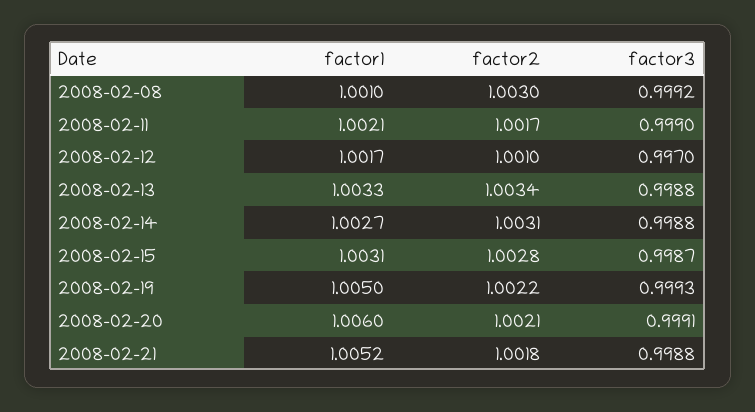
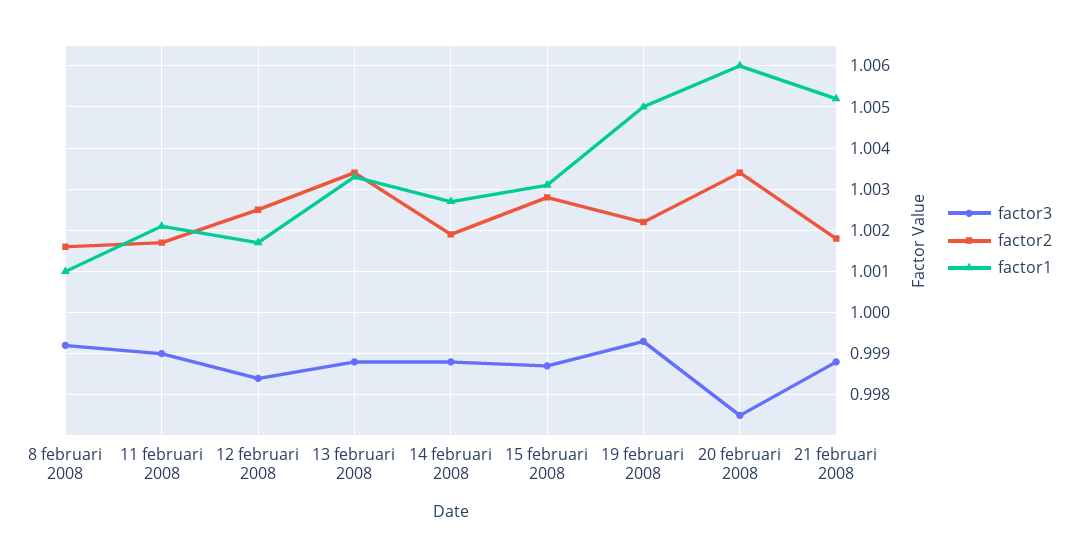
  {
    "factor1": {
      "2008-02-08": 1.001,
      "2008-02-11": 1.0021,
      "2008-02-12": 1.0017,
      "2008-02-13": 1.0033,
      "2008-02-14": 1.0027,
      "2008-02-15": 1.0031,
      "2008-02-19": 1.005,
      "2008-02-20": 1.006,
      "2008-02-21": 1.0052
    },
    "factor2": {
-     "2008-02-08": 1.003,
+     "2008-02-08": 1.0015,
      "2008-02-11": 1.0017,
-     "2008-02-12": 1.001,
+     "2008-02-12": 1.0025,
      "2008-02-13": 1.0034,
-     "2008-02-14": 1.0031,
+     "2008-02-14": 1.002,
      "2008-02-15": 1.0028,
      "2008-02-19": 1.0022,
-     "2008-02-20": 1.0021,
+     "2008-02-20": 1.0035,
      "2008-02-21": 1.0018
    },
    "factor3": {
      "2008-02-08": 0.9992,
      "2008-02-11": 0.999,
-     "2008-02-12": 0.997,
+     "2008-02-12": 0.9985,
      "2008-02-13": 0.9988,
      "2008-02-14": 0.9988,
      "2008-02-15": 0.9987,
      "2008-02-19": 0.9993,
-     "2008-02-20": 0.9991,
+     "2008-02-20": 0.9975,
      "2008-02-21": 0.9988
    }
  }

